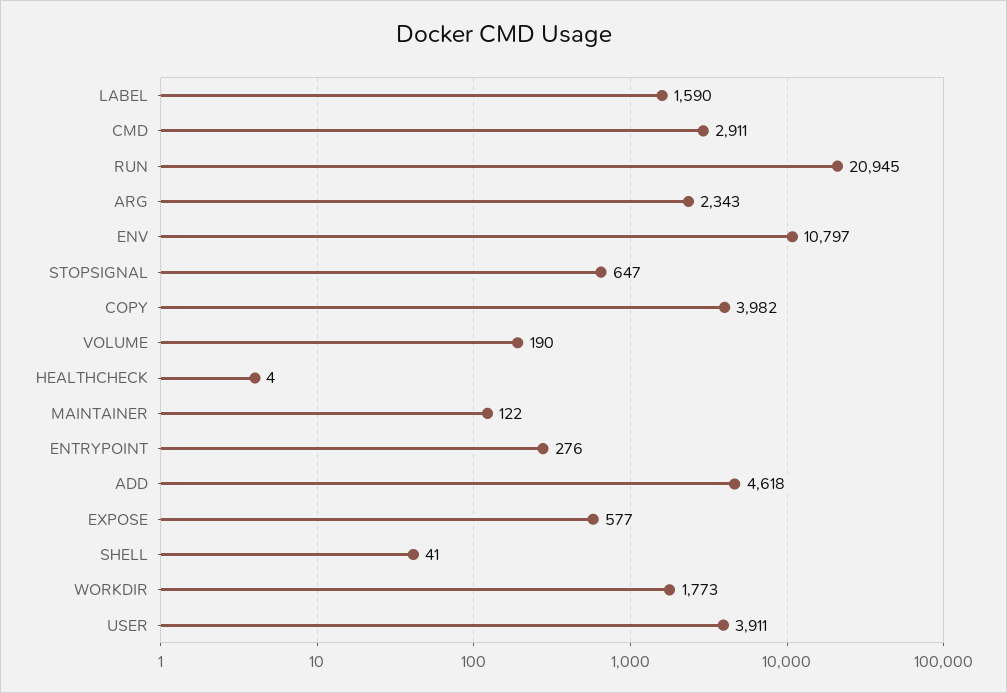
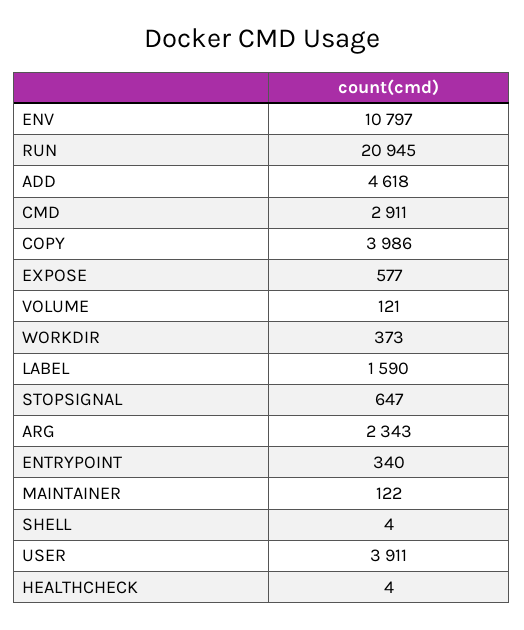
  {
    "LABEL": 1590,
    "CMD": 2911,
    "RUN": 20945,
    "ARG": 2343,
    "ENV": 10797,
    "STOPSIGNAL": 647,
-   "COPY": 3982,
+   "COPY": 3986,
-   "VOLUME": 190,
+   "VOLUME": 121,
    "HEALTHCHECK": 4,
    "MAINTAINER": 122,
-   "ENTRYPOINT": 276,
+   "ENTRYPOINT": 340,
    "ADD": 4618,
    "EXPOSE": 577,
-   "SHELL": 41,
+   "SHELL": 4,
-   "WORKDIR": 1773,
+   "WORKDIR": 373,
    "USER": 3911
  }

